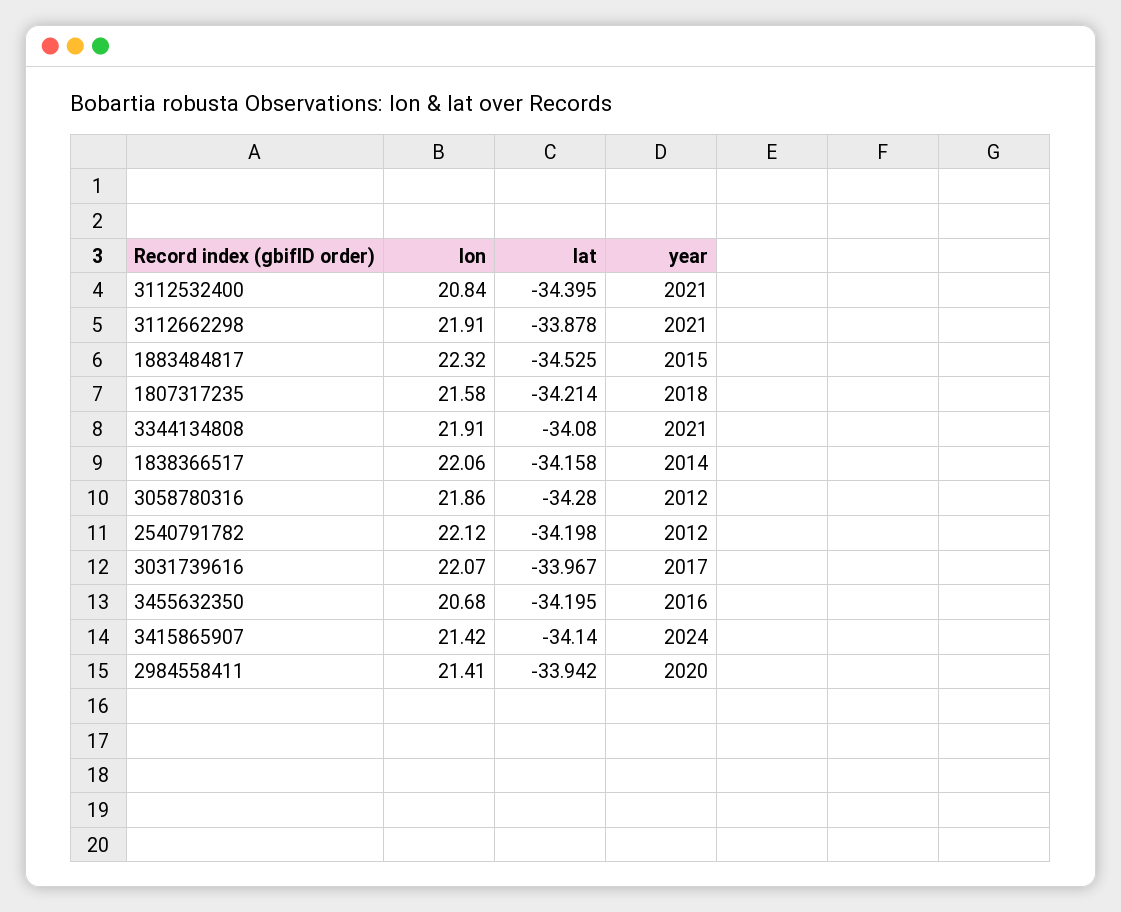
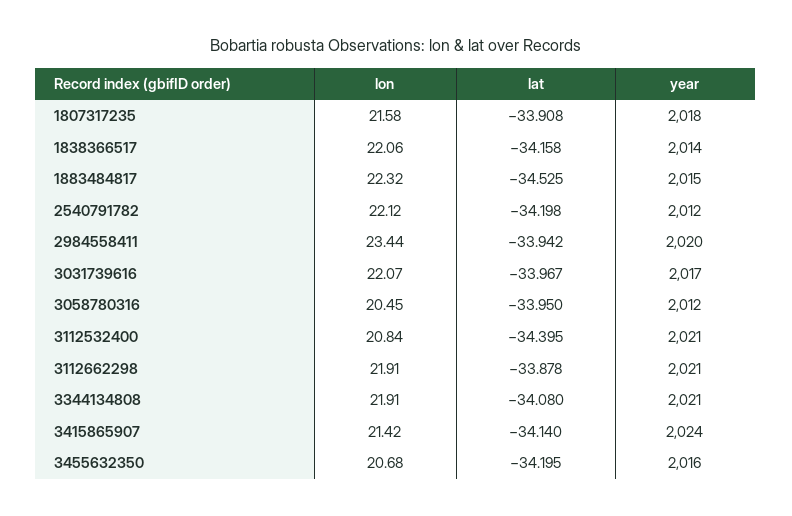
  {
    "lon": {
      "3112532400": 20.84,
      "3112662298": 21.91,
      "1883484817": 22.32,
      "1807317235": 21.58,
      "3344134808": 21.91,
      "1838366517": 22.06,
-     "3058780316": 21.86,
+     "3058780316": 20.45,
      "2540791782": 22.12,
      "3031739616": 22.07,
      "3455632350": 20.68,
      "3415865907": 21.42,
-     "2984558411": 21.41
+     "2984558411": 23.44
    },
    "lat": {
      "3112532400": -34.395,
      "3112662298": -33.878,
      "1883484817": -34.525,
-     "1807317235": -34.214,
+     "1807317235": -33.908,
      "3344134808": -34.08,
      "1838366517": -34.158,
-     "3058780316": -34.28,
+     "3058780316": -33.95,
      "2540791782": -34.198,
      "3031739616": -33.967,
      "3455632350": -34.195,
      "3415865907": -34.14,
      "2984558411": -33.942
    },
    "year": {
      "3112532400": 2021,
      "3112662298": 2021,
      "1883484817": 2015,
      "1807317235": 2018,
      "3344134808": 2021,
      "1838366517": 2014,
      "3058780316": 2012,
      "2540791782": 2012,
      "3031739616": 2017,
      "3455632350": 2016,
      "3415865907": 2024,
      "2984558411": 2020
    }
  }

